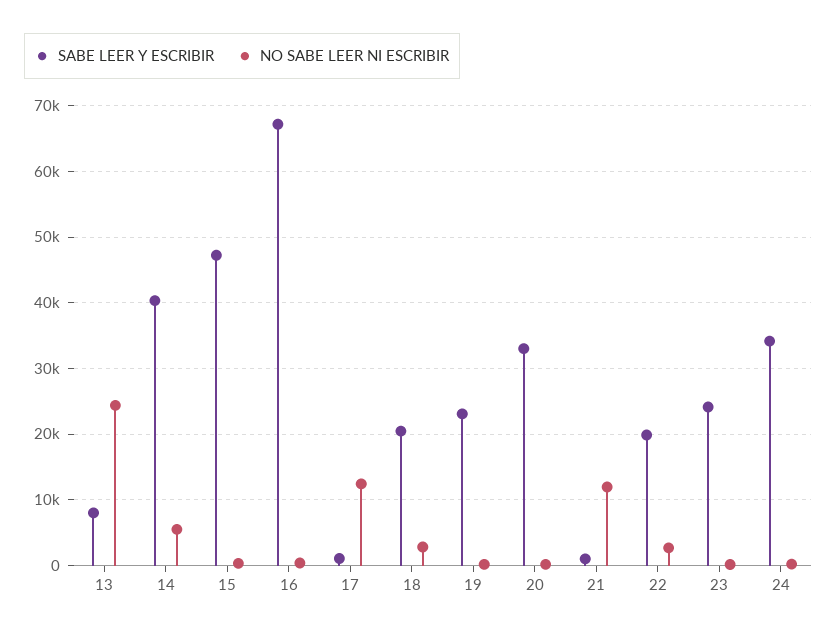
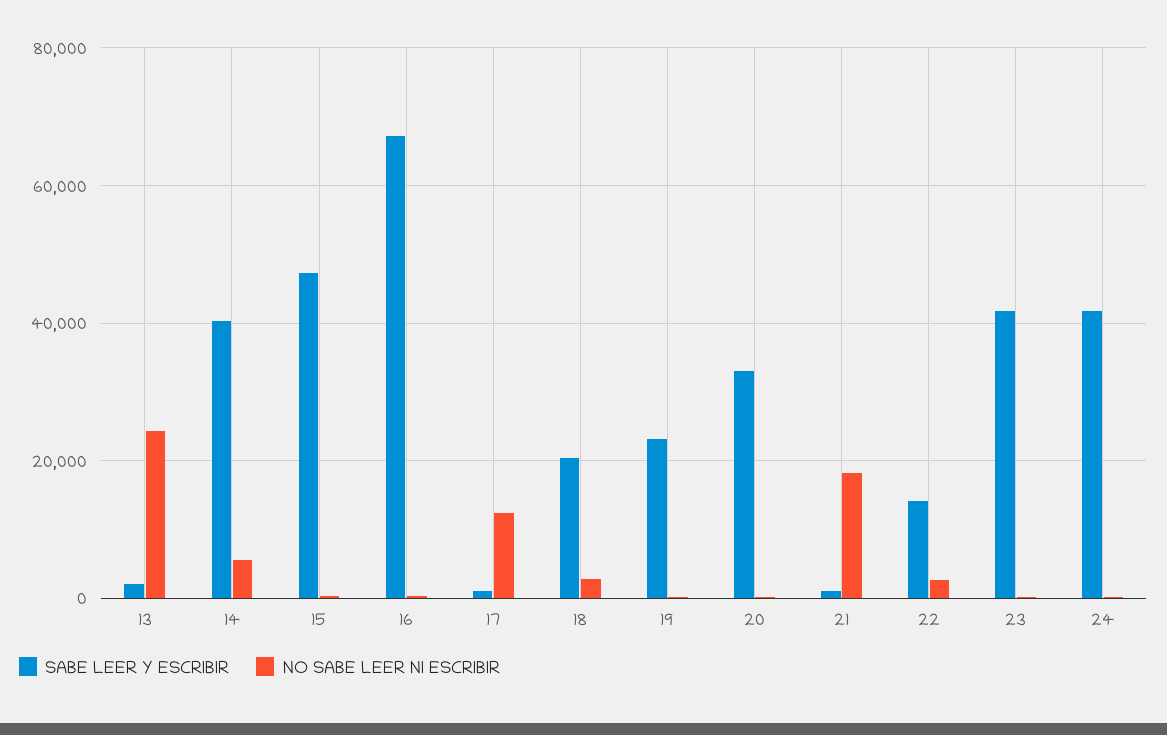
  {
    "SABE LEER Y ESCRIBIR": {
-     "13": 8000,
+     "13": 2000,
      "14": 40000,
      "15": 47000,
      "16": 67000,
      "17": 1000,
      "18": 20000,
      "19": 23000,
      "20": 33000,
      "21": 1000,
-     "22": 20000,
+     "22": 14000,
-     "23": 24000,
+     "23": 42000,
-     "24": 34000
+     "24": 42000
    },
    "NO SABE LEER NI ESCRIBIR": {
      "13": 24000,
      "14": 6000,
      "15": 0,
      "16": 0,
      "17": 12000,
      "18": 3000,
      "19": 0,
      "20": 0,
-     "21": 12000,
+     "21": 18000,
      "22": 3000,
      "23": 0,
      "24": 0
    }
  }

